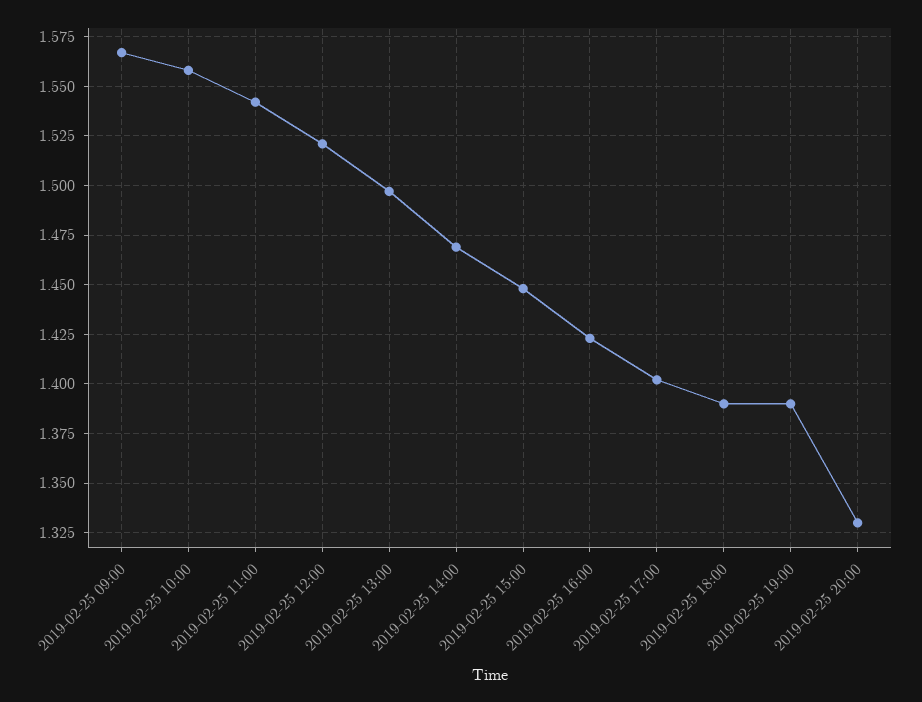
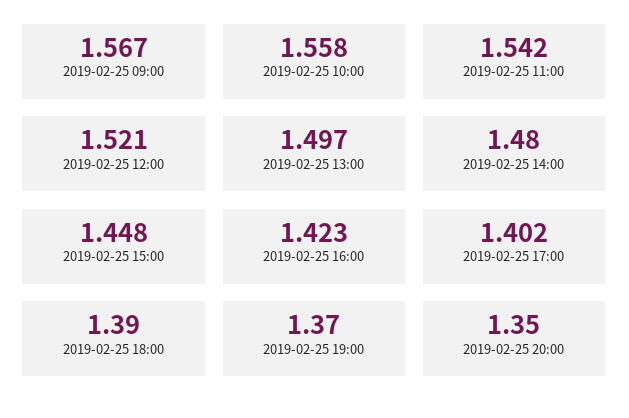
  {
    "2019-02-25 09:00": 1.567,
    "2019-02-25 10:00": 1.558,
    "2019-02-25 11:00": 1.542,
    "2019-02-25 12:00": 1.521,
    "2019-02-25 13:00": 1.497,
-   "2019-02-25 14:00": 1.47,
+   "2019-02-25 14:00": 1.48,
    "2019-02-25 15:00": 1.448,
    "2019-02-25 16:00": 1.423,
    "2019-02-25 17:00": 1.402,
    "2019-02-25 18:00": 1.39,
-   "2019-02-25 19:00": 1.39,
+   "2019-02-25 19:00": 1.37,
-   "2019-02-25 20:00": 1.33
+   "2019-02-25 20:00": 1.35
  }

